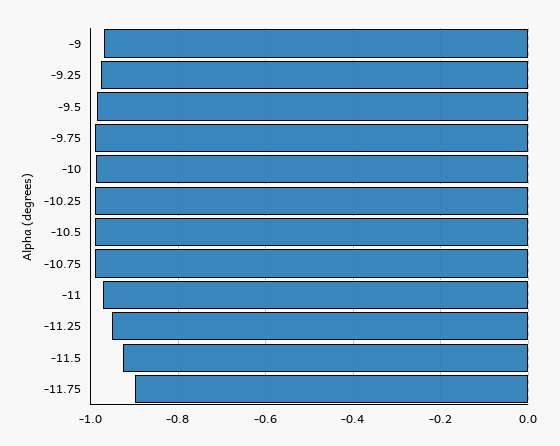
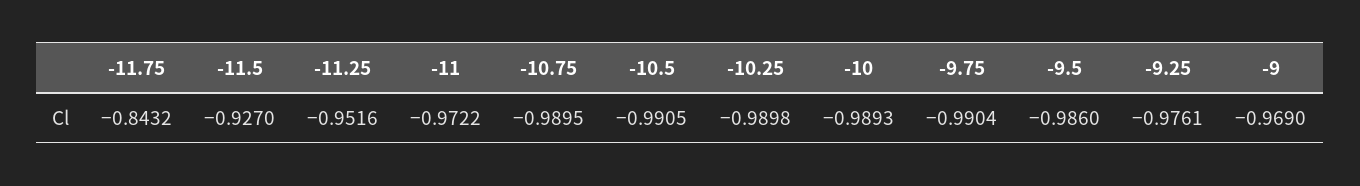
  {
    "-9": -0.969,
    "-9.25": -0.9761,
    "-9.5": -0.986,
    "-9.75": -0.9904,
    "-10": -0.9893,
    "-10.25": -0.9898,
    "-10.5": -0.9905,
    "-10.75": -0.9895,
    "-11": -0.9722,
    "-11.25": -0.9516,
    "-11.5": -0.927,
-   "-11.75": -0.9
+   "-11.75": -0.8432
  }

